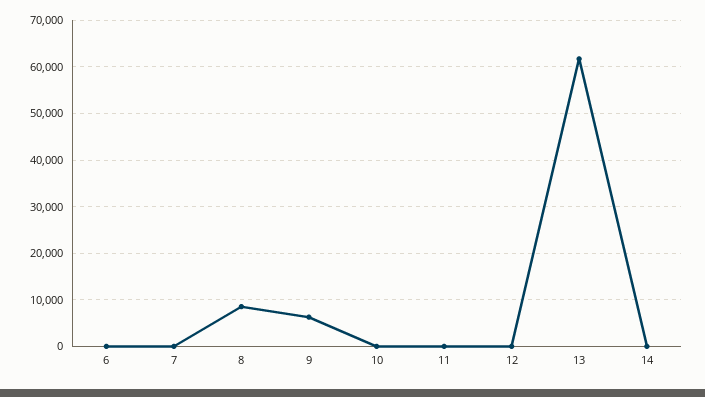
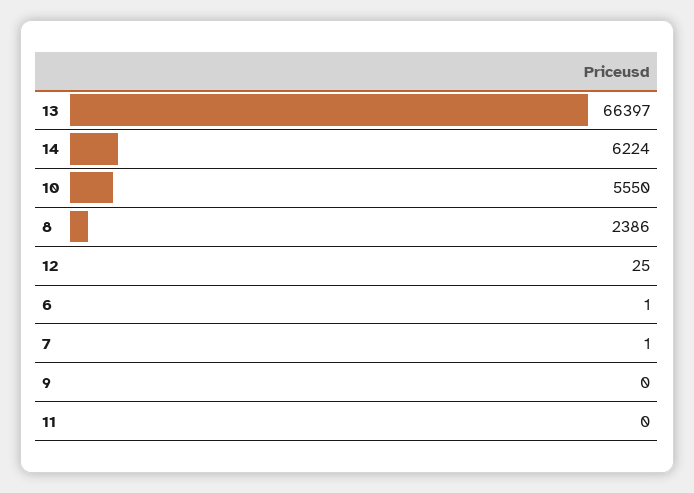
  {
    "6": 1,
    "7": 1,
-   "8": 8000,
+   "8": 2386,
-   "9": 6000,
+   "9": 0,
-   "10": 0,
+   "10": 5550,
    "11": 0,
    "12": 25,
-   "13": 62000,
+   "13": 66397,
-   "14": 0
+   "14": 6224
  }

